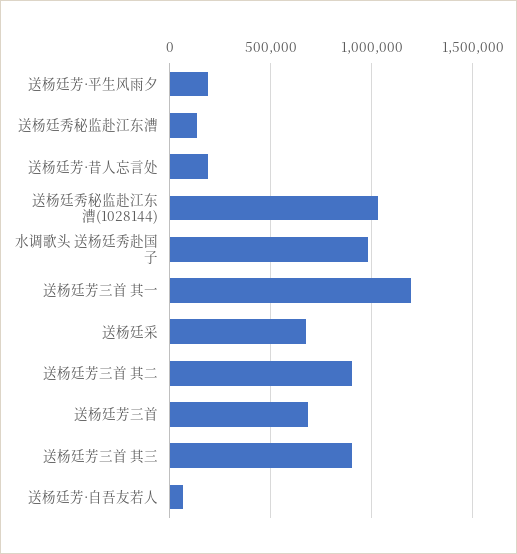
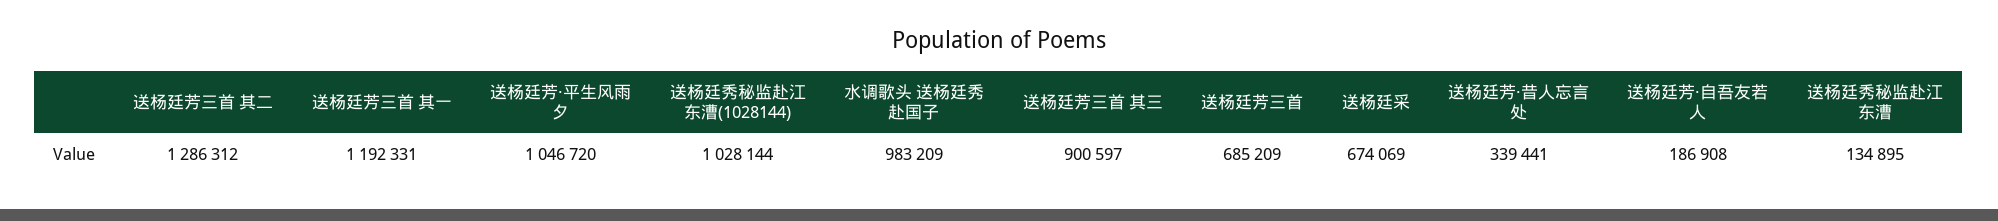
  {
-   "送杨廷芳·平生风雨夕": 200000,
+   "送杨廷芳·平生风雨夕": 1046720,
    "送杨廷秀秘监赴江东漕": 134895,
-   "送杨廷芳·昔人忘言处": 200000,
+   "送杨廷芳·昔人忘言处": 339441,
    "送杨廷秀秘监赴江东漕(1028144)": 1028144,
    "水调歌头 送杨廷秀赴国子": 983209,
    "送杨廷芳三首 其一": 1192331,
    "送杨廷采": 674069,
-   "送杨廷芳三首 其二": 900000,
+   "送杨廷芳三首 其二": 1286312,
    "送杨廷芳三首": 685209,
    "送杨廷芳三首 其三": 900597,
-   "送杨廷芳·自吾友若人": 50000
+   "送杨廷芳·自吾友若人": 186908
  }

